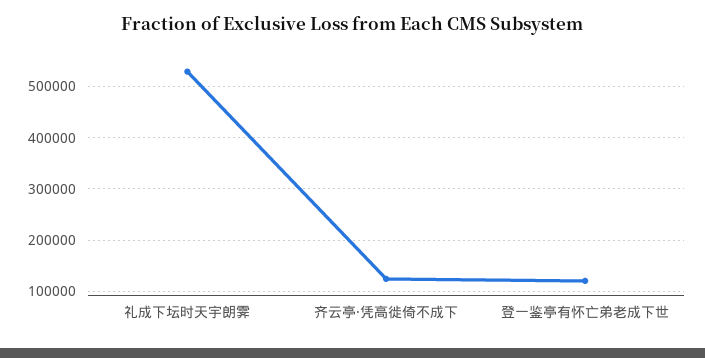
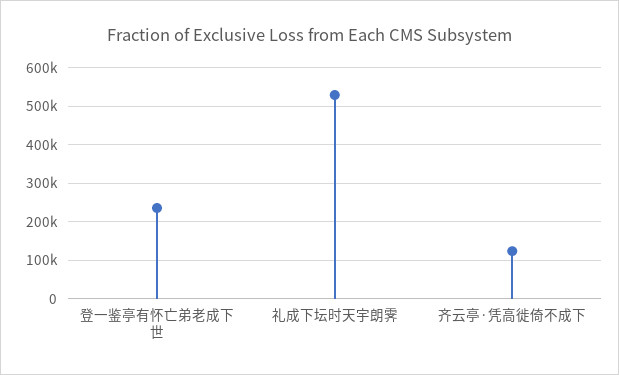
  {
    "礼成下坛时天宇朗霁": 520000,
    "齐云亭·凭高徙倚不成下": 120000,
-   "登一鉴亭有怀亡弟老成下世": 120000
+   "登一鉴亭有怀亡弟老成下世": 240000
  }

